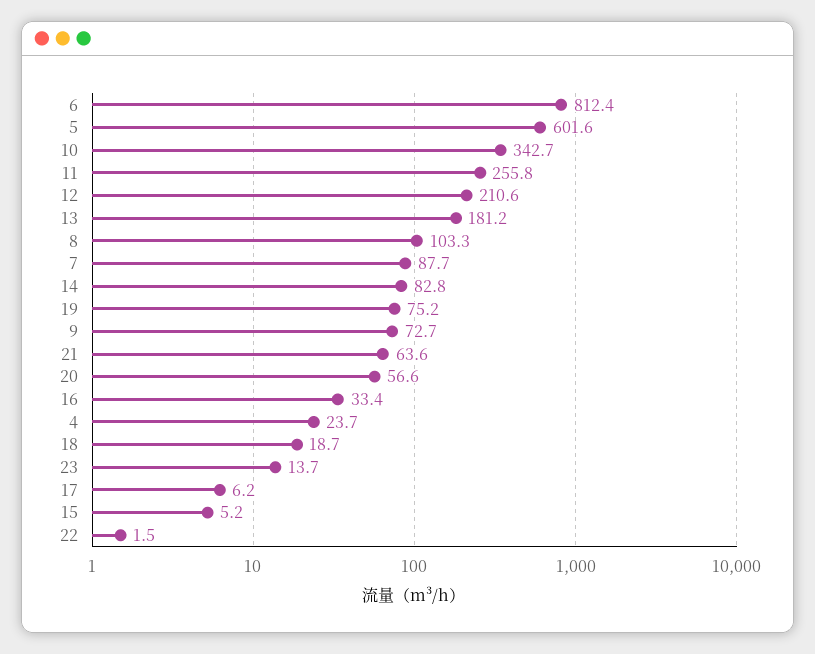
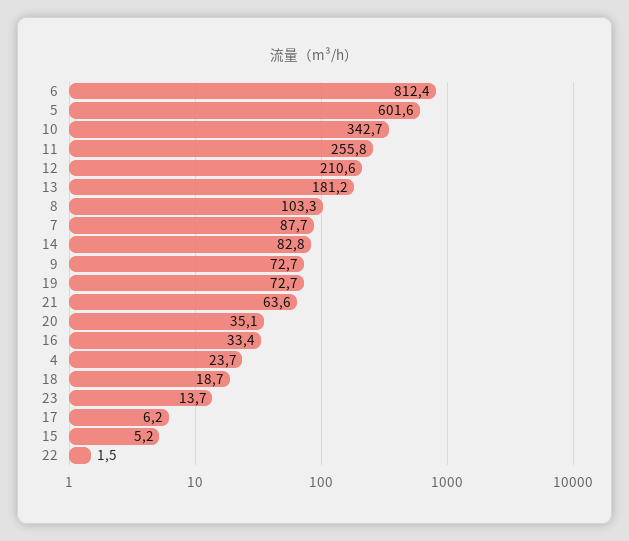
  {
    "6": 812.4,
    "5": 601.6,
    "10": 342.7,
    "11": 255.8,
    "12": 210.6,
    "13": 181.2,
    "8": 103.3,
    "7": 87.7,
    "14": 82.8,
-   "19": 75.2,
+   "19": 72.7,
    "9": 72.7,
    "21": 63.6,
-   "20": 56.6,
+   "20": 35.1,
    "16": 33.4,
    "4": 23.7,
    "18": 18.7,
    "23": 13.7,
    "17": 6.2,
    "15": 5.2,
    "22": 1.5
  }

